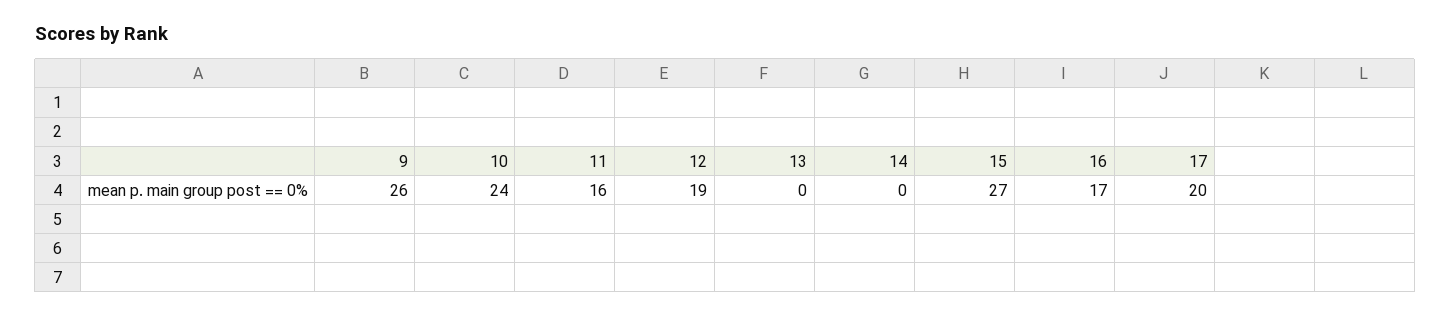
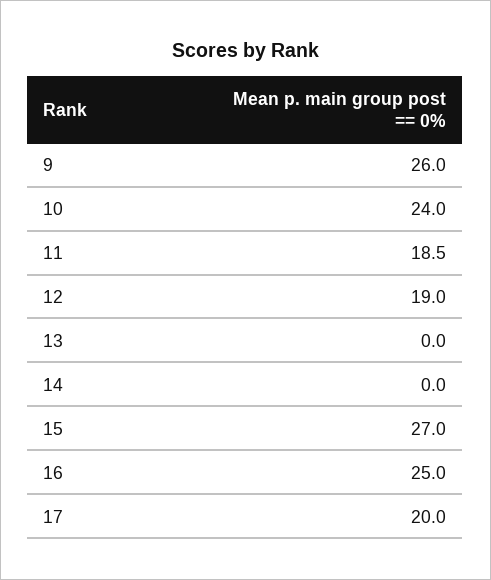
  {
    "9": 26,
    "10": 24,
-   "11": 16,
+   "11": 18.5,
    "12": 19,
    "13": 0,
    "14": 0,
    "15": 27,
-   "16": 17,
+   "16": 25,
    "17": 20
  }

